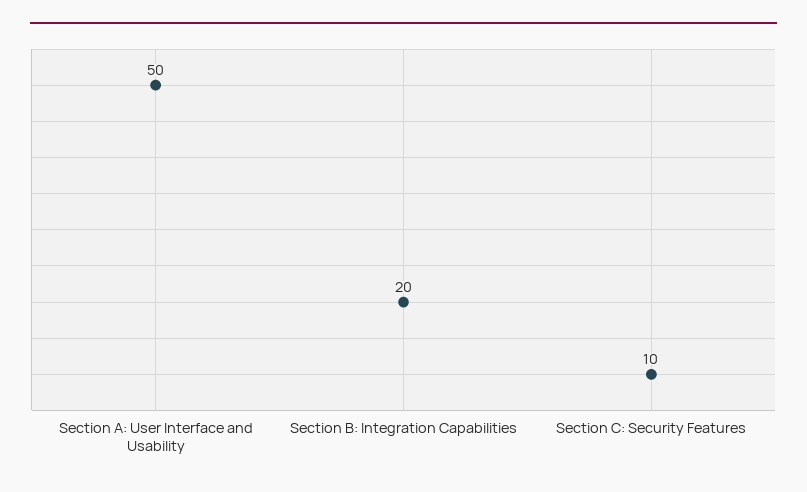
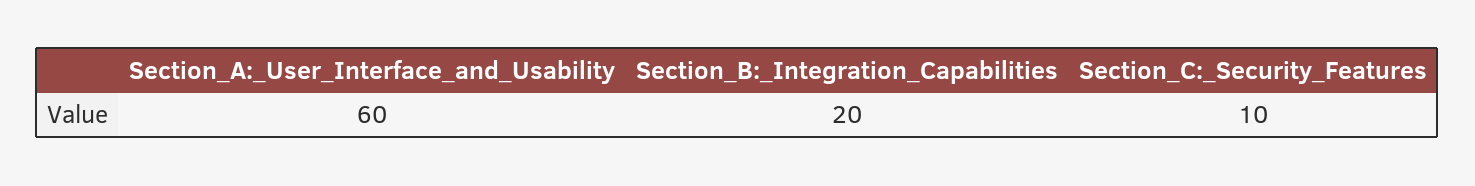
  {
-   "Section A: User Interface and Usability": 50,
+   "Section A: User Interface and Usability": 60,
    "Section B: Integration Capabilities": 20,
    "Section C: Security Features": 10
  }

